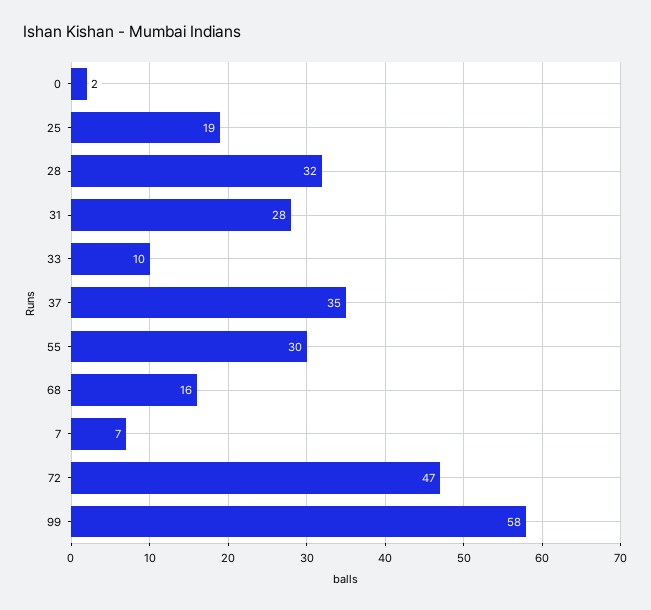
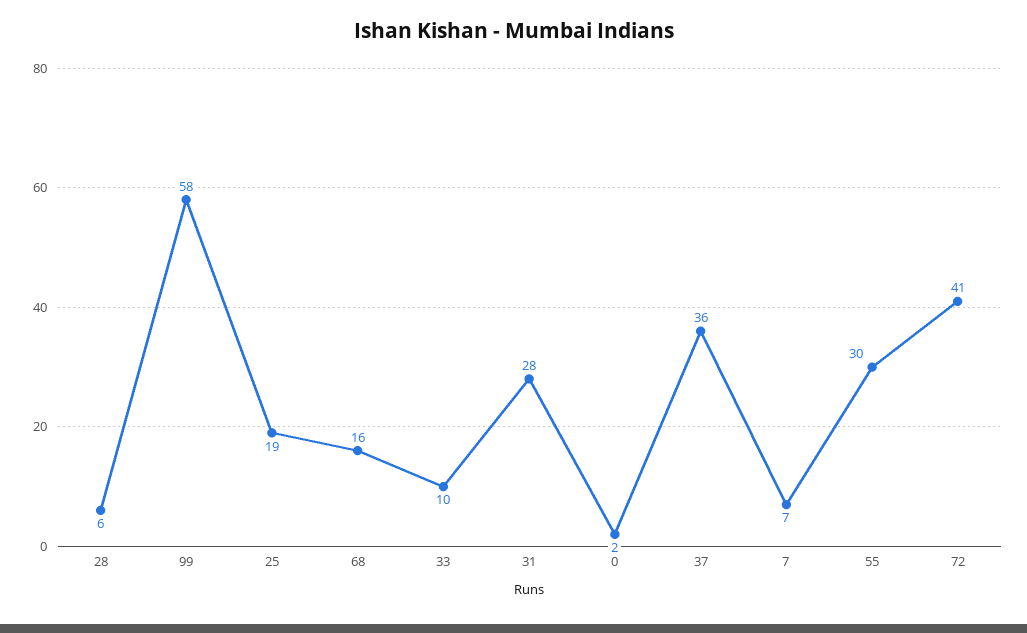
  {
    "0": 2,
    "25": 19,
-   "28": 32,
+   "28": 6,
    "31": 28,
    "33": 10,
-   "37": 35,
+   "37": 36,
    "55": 30,
    "68": 16,
    "7": 7,
-   "72": 47,
+   "72": 41,
    "99": 58
  }

